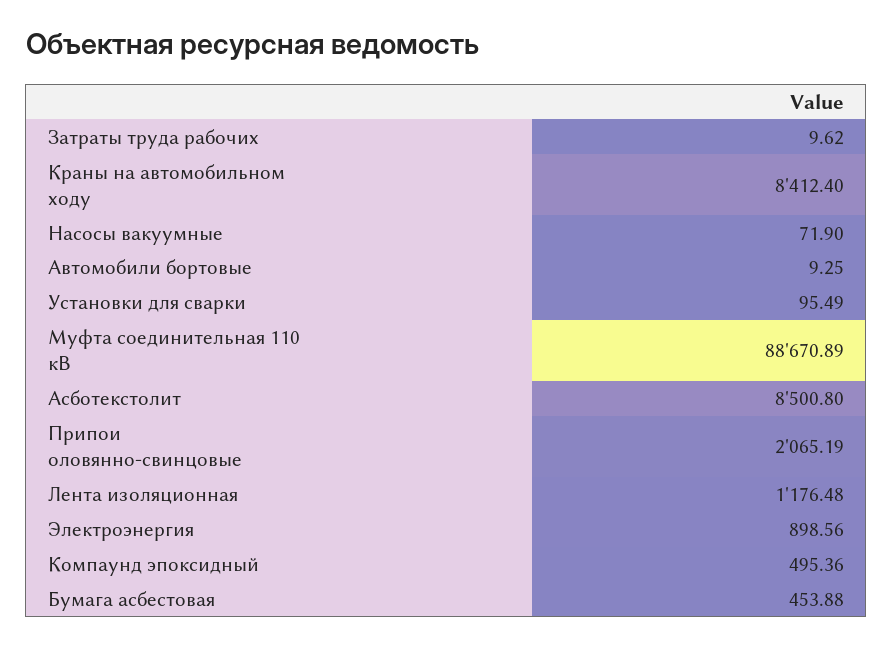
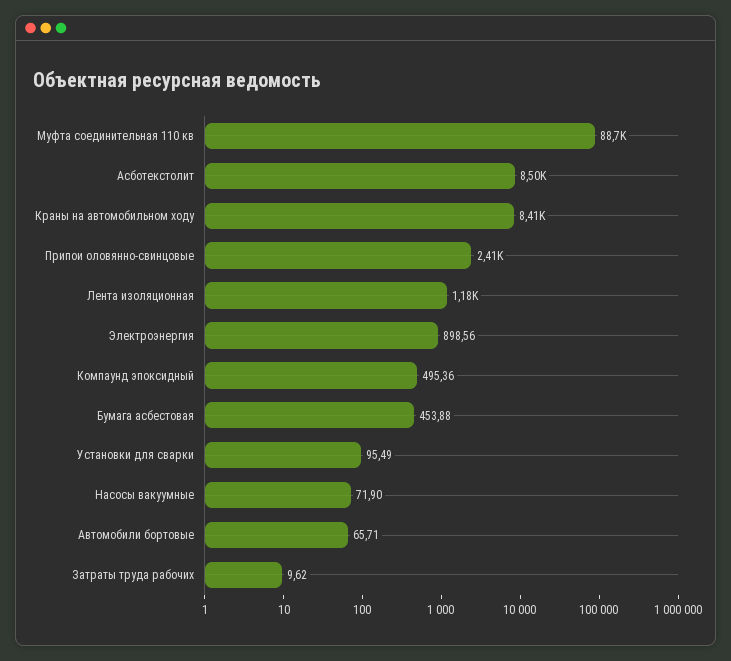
  {
    "Затраты труда рабочих": 9.62,
    "Краны на автомобильном ходу": 8412.4,
    "Насосы вакуумные": 71.9,
-   "Автомобили бортовые": 9.25,
+   "Автомобили бортовые": 65.71,
    "Установки для сварки": 95.49,
    "Муфта соединительная 110 кВ": 88670.89,
    "Асботекстолит": 8500.8,
-   "Припои оловянно-свинцовые": 2065.19,
+   "Припои оловянно-свинцовые": 2410,
    "Лента изоляционная": 1176.48,
    "Электроэнергия": 898.56,
    "Компаунд эпоксидный": 495.36,
    "Бумага асбестовая": 453.88
  }

